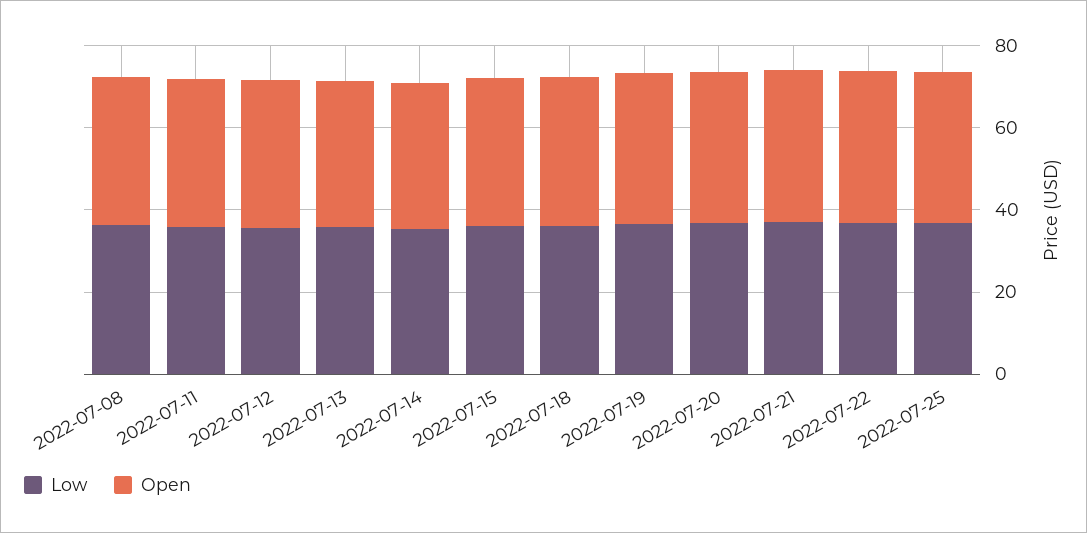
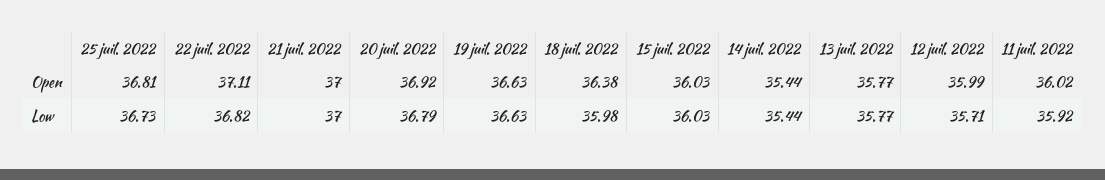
  {
    "Low": {
-     "2022-07-08": 35,
      "2022-07-11": 35.92,
      "2022-07-12": 35.71,
      "2022-07-13": 35.77,
      "2022-07-14": 35.44,
      "2022-07-15": 36.03,
      "2022-07-18": 35.98,
      "2022-07-19": 36.63,
      "2022-07-20": 36.79,
      "2022-07-21": 37,
      "2022-07-22": 36.82,
      "2022-07-25": 36.73
    },
    "Open": {
-     "2022-07-08": 35,
      "2022-07-11": 36.02,
      "2022-07-12": 35.99,
      "2022-07-13": 35.77,
      "2022-07-14": 35.44,
      "2022-07-15": 36.03,
      "2022-07-18": 36.38,
      "2022-07-19": 36.63,
      "2022-07-20": 36.92,
      "2022-07-21": 37,
      "2022-07-22": 37.11,
      "2022-07-25": 36.81
    }
  }

